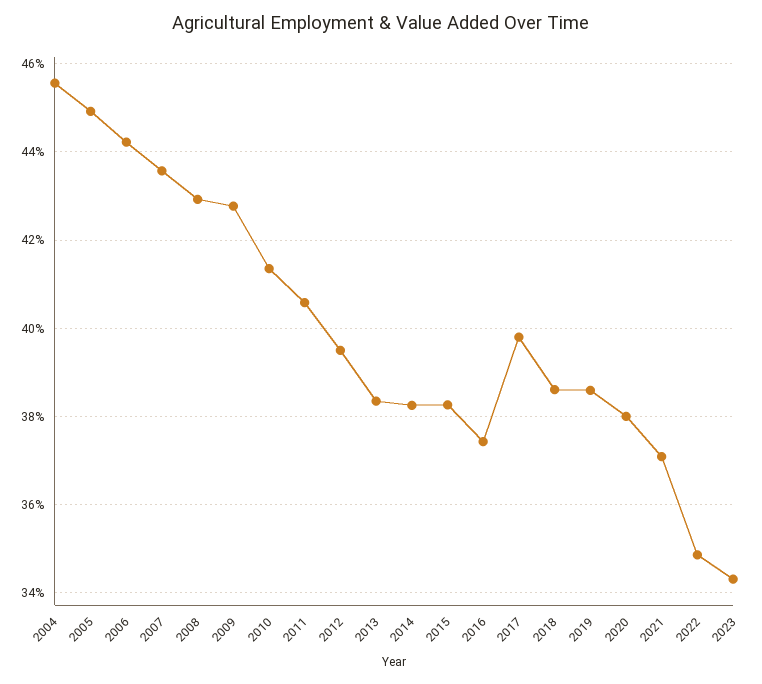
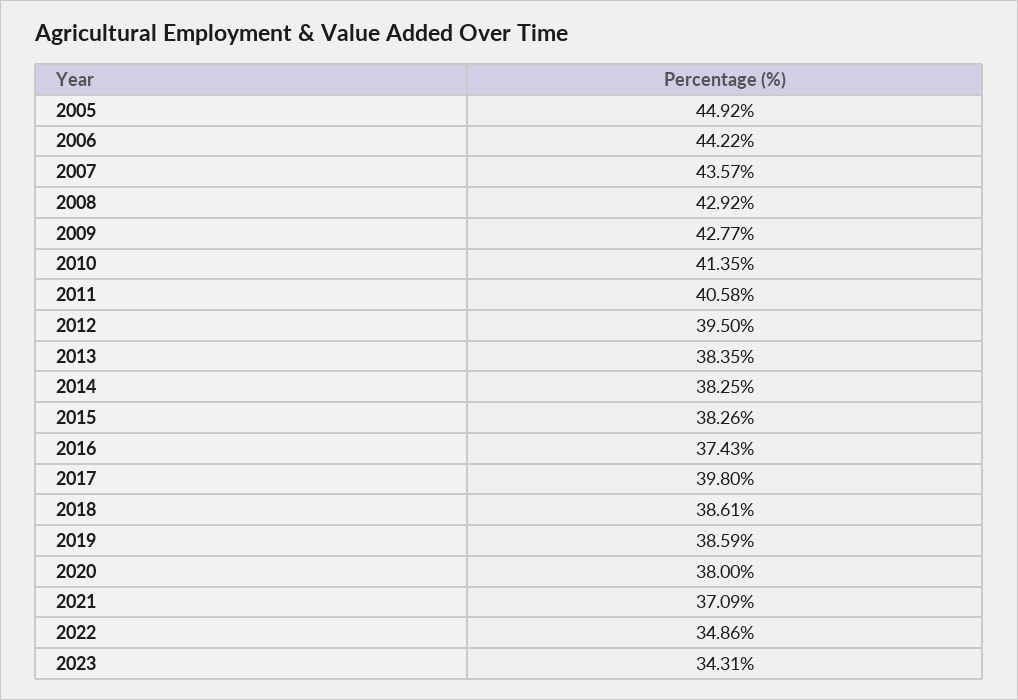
  {
-   "2004": 45.6,
    "2005": 44.92,
    "2006": 44.22,
    "2007": 43.57,
    "2008": 42.92,
    "2009": 42.77,
    "2010": 41.35,
    "2011": 40.58,
    "2012": 39.5,
    "2013": 38.35,
    "2014": 38.25,
    "2015": 38.26,
    "2016": 37.43,
    "2017": 39.8,
    "2018": 38.61,
    "2019": 38.59,
    "2020": 38,
    "2021": 37.09,
    "2022": 34.86,
    "2023": 34.31
  }

